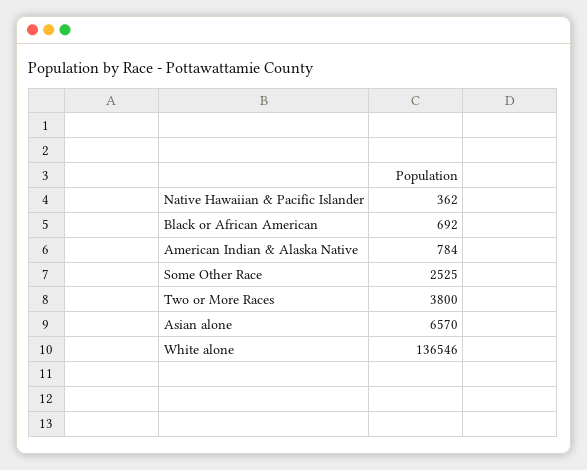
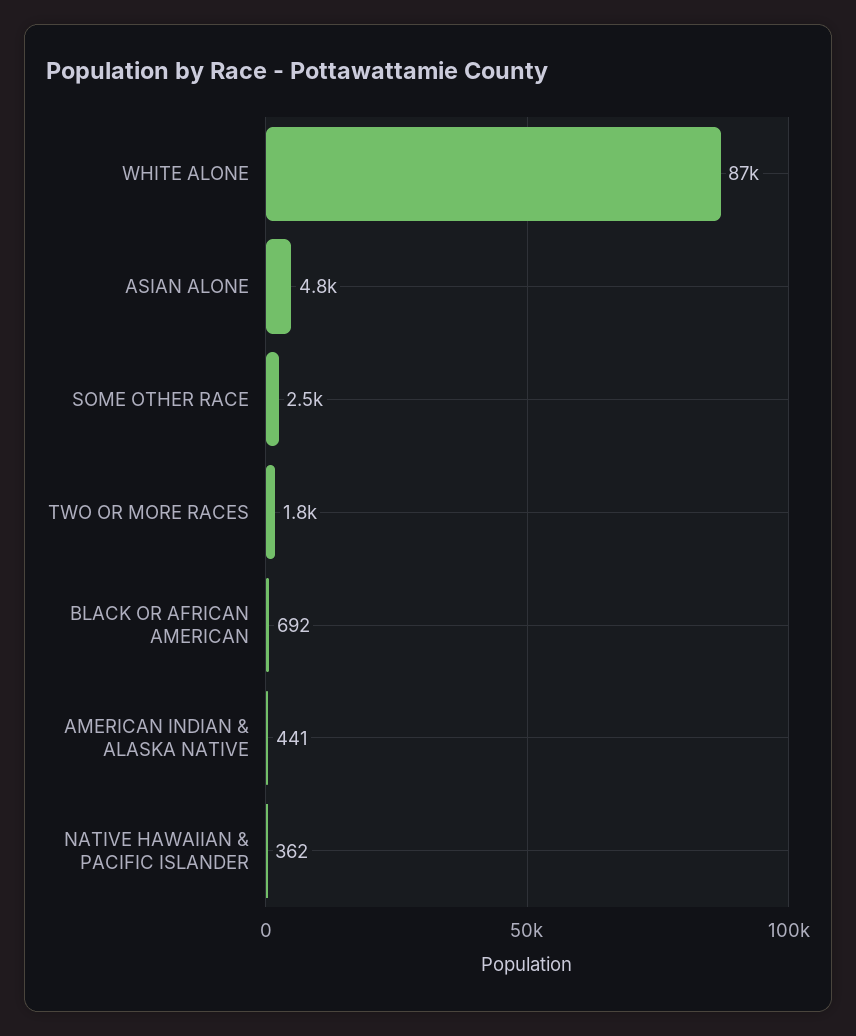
  {
    "Native Hawaiian & Pacific Islander": 362,
    "Black or African American": 692,
-   "American Indian & Alaska Native": 784,
+   "American Indian & Alaska Native": 441,
    "Some Other Race": 2525,
-   "Two or More Races": 3800,
+   "Two or More Races": 1800,
-   "Asian alone": 6570,
+   "Asian alone": 4800,
-   "White alone": 136546
+   "White alone": 87000
  }

